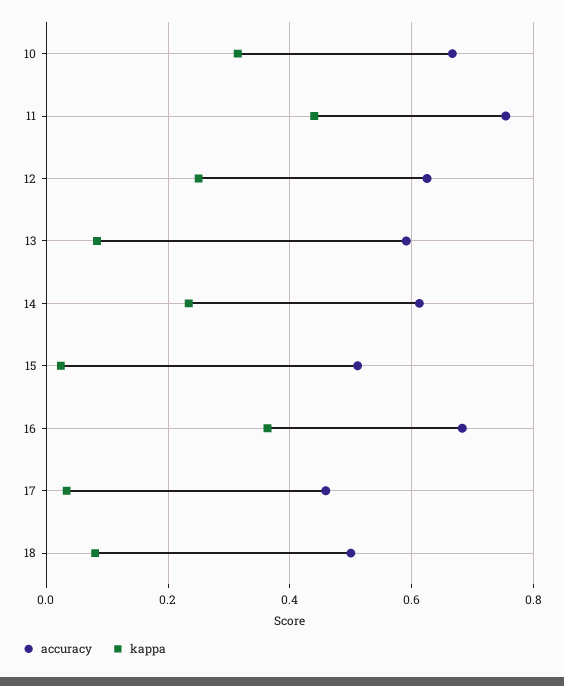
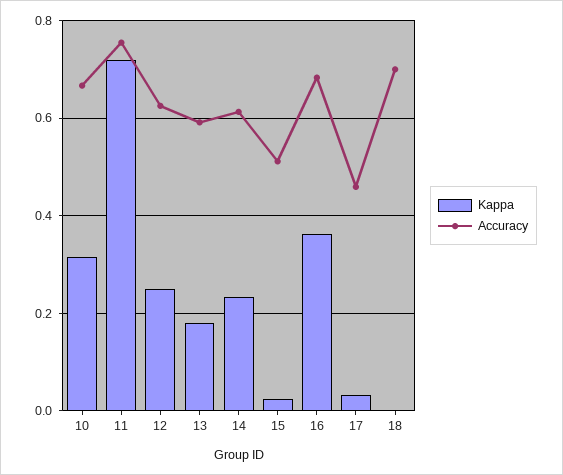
  {
    "accuracy": {
      "10": 0.66,
      "11": 0.76,
      "12": 0.62,
      "13": 0.6,
      "14": 0.62,
      "15": 0.52,
      "16": 0.68,
      "17": 0.46,
-     "18": 0.5
+     "18": 0.7
    },
    "kappa": {
      "10": 0.32,
-     "11": 0.44,
+     "11": 0.72,
      "12": 0.26,
-     "13": 0.08,
+     "13": 0.18,
      "14": 0.24,
      "15": 0.02,
      "16": 0.36,
      "17": 0.04,
-     "18": 0.08
+     "18": 0
    }
  }

